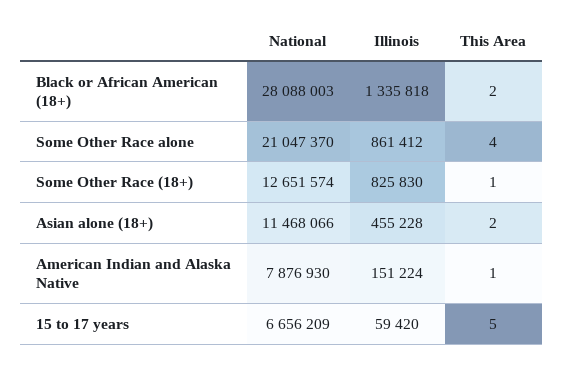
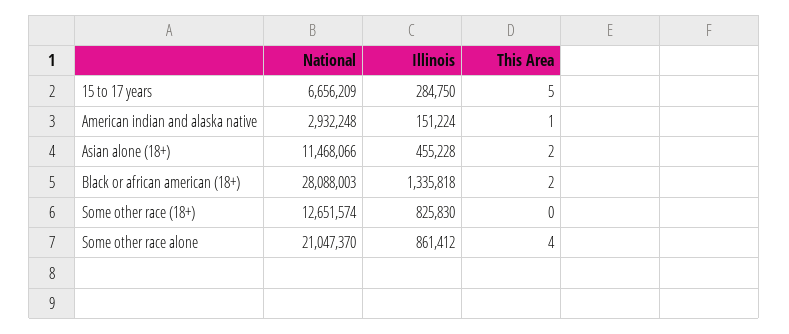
  {
    "National": {
      "Black or African American (18+)": 28088003,
      "Some Other Race alone": 21047370,
      "Some Other Race (18+)": 12651574,
      "Asian alone (18+)": 11468066,
-     "American Indian and Alaska Native": 7876930,
+     "American Indian and Alaska Native": 2932248,
      "15 to 17 years": 6656209
    },
    "Illinois": {
      "Black or African American (18+)": 1335818,
      "Some Other Race alone": 861412,
      "Some Other Race (18+)": 825830,
      "Asian alone (18+)": 455228,
      "American Indian and Alaska Native": 151224,
-     "15 to 17 years": 59420
+     "15 to 17 years": 284750
    },
    "This Area": {
      "Black or African American (18+)": 2,
      "Some Other Race alone": 4,
-     "Some Other Race (18+)": 1,
+     "Some Other Race (18+)": 0,
      "Asian alone (18+)": 2,
      "American Indian and Alaska Native": 1,
      "15 to 17 years": 5
    }
  }

